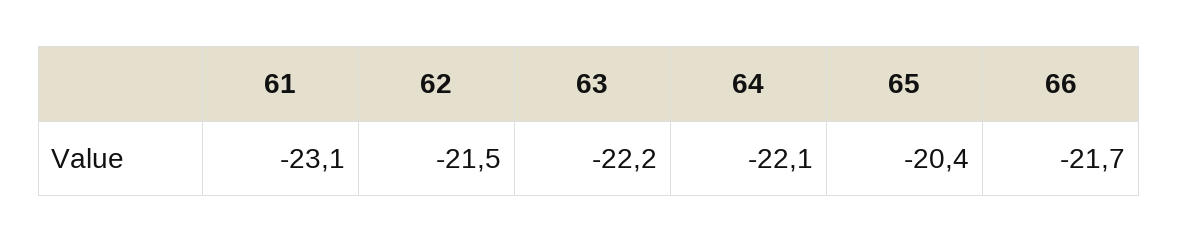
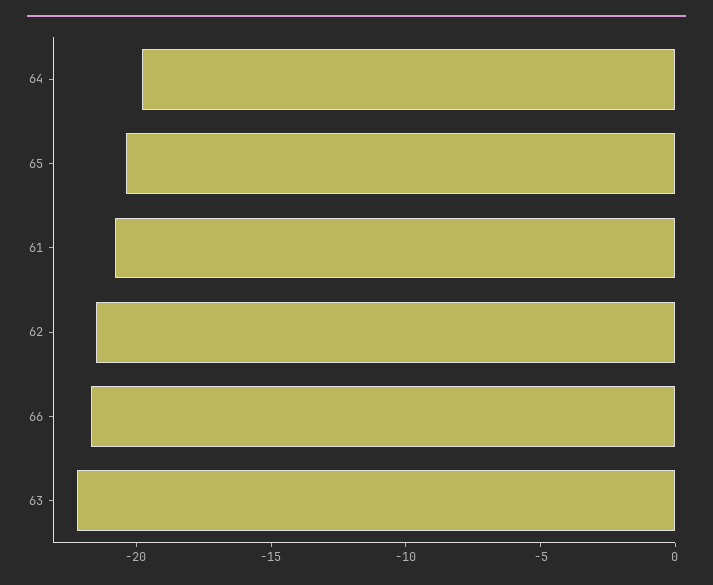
  {
-   "61": -23.1,
+   "61": -21,
    "62": -21.5,
    "63": -22.2,
-   "64": -22.1,
+   "64": -20,
    "65": -20.4,
    "66": -21.7
  }

